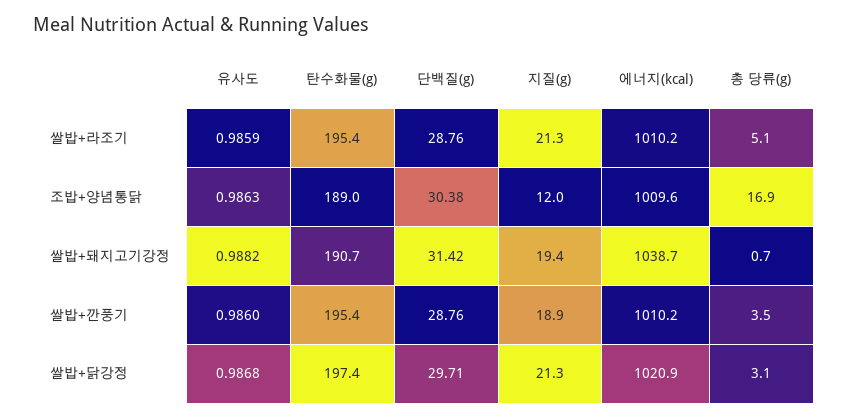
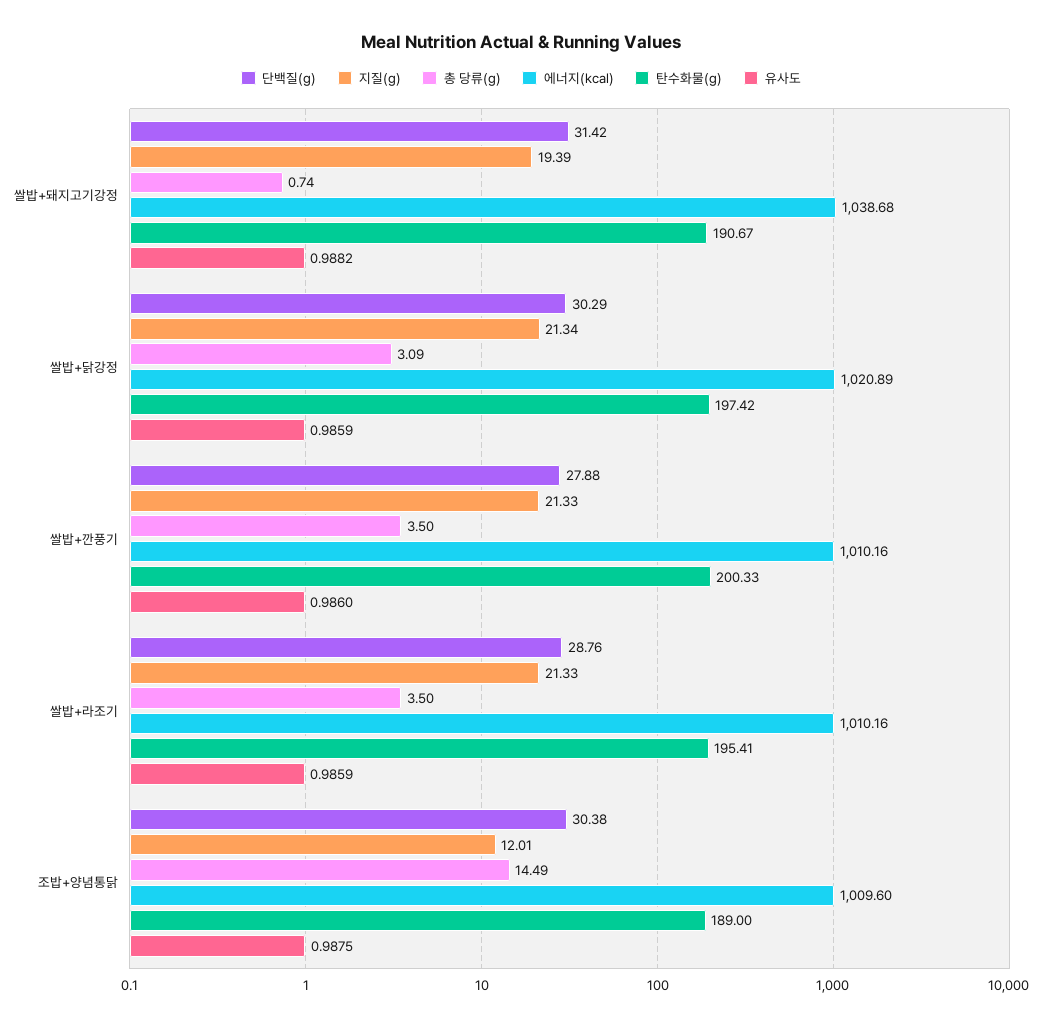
  {
    "유사도": {
      "쌀밥+라조기": 0.9859,
-     "조밥+양념통닭": 0.9863,
+     "조밥+양념통닭": 0.9875,
      "쌀밥+돼지고기강정": 0.9882,
      "쌀밥+깐풍기": 0.986,
-     "쌀밥+닭강정": 0.9868
+     "쌀밥+닭강정": 0.9859
    },
    "탄수화물(g)": {
      "쌀밥+라조기": 195.41,
      "조밥+양념통닭": 189,
      "쌀밥+돼지고기강정": 190.67,
-     "쌀밥+깐풍기": 195.4,
+     "쌀밥+깐풍기": 200.33,
      "쌀밥+닭강정": 197.42
    },
    "단백질(g)": {
      "쌀밥+라조기": 28.76,
      "조밥+양념통닭": 30.38,
      "쌀밥+돼지고기강정": 31.42,
-     "쌀밥+깐풍기": 28.76,
+     "쌀밥+깐풍기": 27.88,
-     "쌀밥+닭강정": 29.71
+     "쌀밥+닭강정": 30.29
    },
    "지질(g)": {
      "쌀밥+라조기": 21.33,
      "조밥+양념통닭": 12.01,
      "쌀밥+돼지고기강정": 19.39,
-     "쌀밥+깐풍기": 18.9,
+     "쌀밥+깐풍기": 21.33,
      "쌀밥+닭강정": 21.34
    },
    "에너지(kcal)": {
      "쌀밥+라조기": 1010.16,
      "조밥+양념통닭": 1009.6,
      "쌀밥+돼지고기강정": 1038.68,
      "쌀밥+깐풍기": 1010.16,
      "쌀밥+닭강정": 1020.89
    },
    "총 당류(g)": {
-     "쌀밥+라조기": 5.1,
+     "쌀밥+라조기": 3.5,
-     "조밥+양념통닭": 16.9,
+     "조밥+양념통닭": 14.49,
      "쌀밥+돼지고기강정": 0.74,
      "쌀밥+깐풍기": 3.5,
      "쌀밥+닭강정": 3.09
    }
  }

